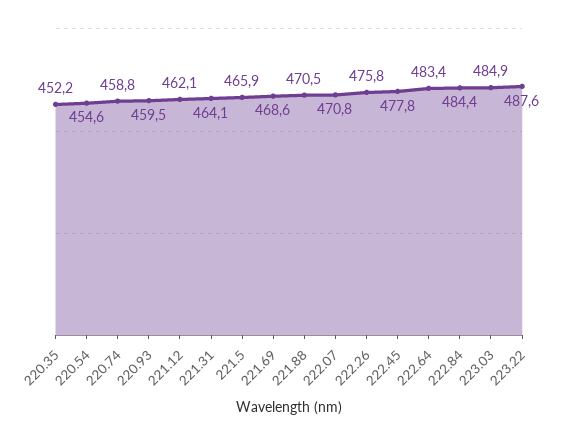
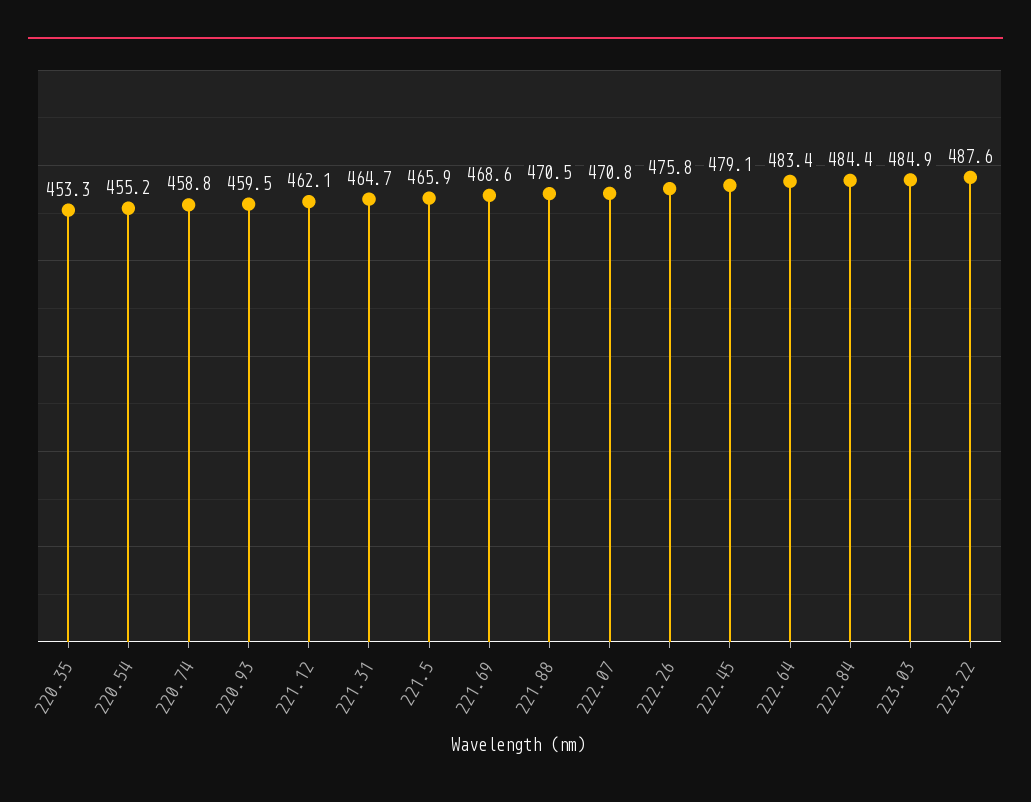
  {
-   "220.35": 452.2,
+   "220.35": 453.3,
-   "220.54": 454.6,
+   "220.54": 455.2,
    "220.74": 458.8,
    "220.93": 459.5,
    "221.12": 462.1,
-   "221.31": 464.1,
+   "221.31": 464.7,
    "221.5": 465.9,
    "221.69": 468.6,
    "221.88": 470.5,
    "222.07": 470.8,
    "222.26": 475.8,
-   "222.45": 477.8,
+   "222.45": 479.1,
    "222.64": 483.4,
    "222.84": 484.4,
    "223.03": 484.9,
    "223.22": 487.6
  }

